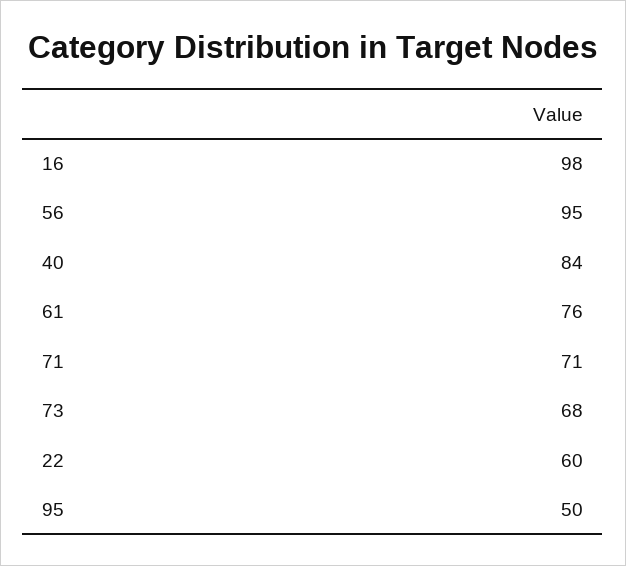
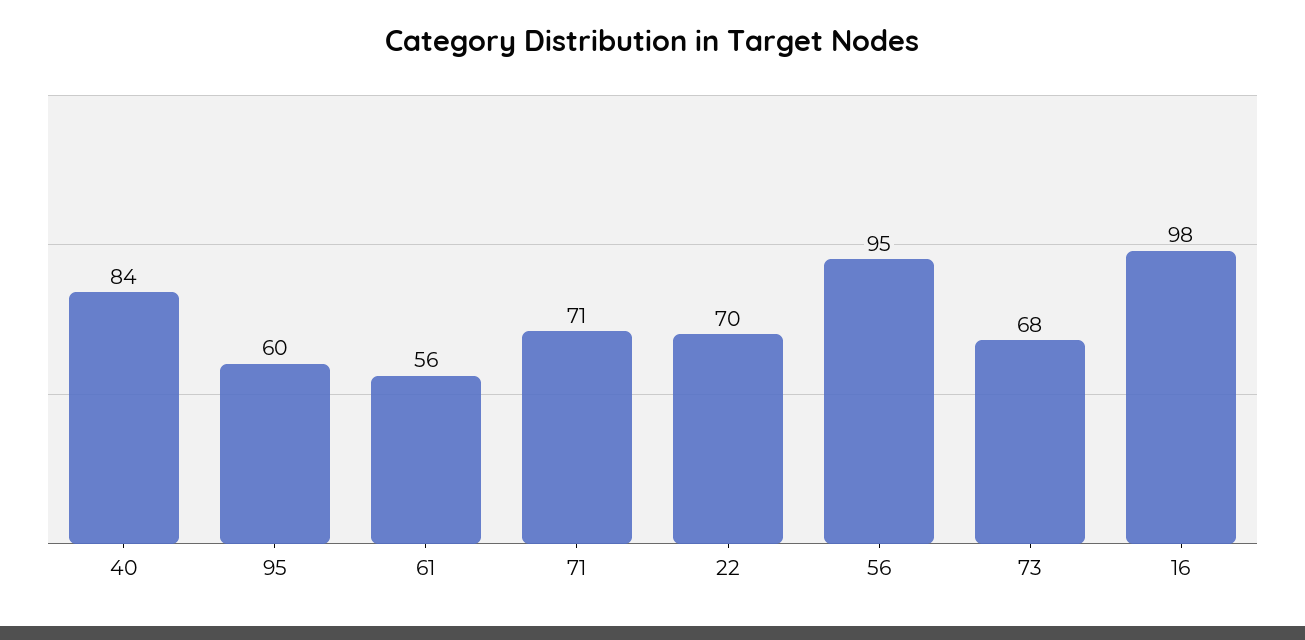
  {
    "16": 98,
    "56": 95,
    "40": 84,
-   "61": 76,
+   "61": 56,
    "71": 71,
    "73": 68,
-   "22": 60,
+   "22": 70,
-   "95": 50
+   "95": 60
  }

